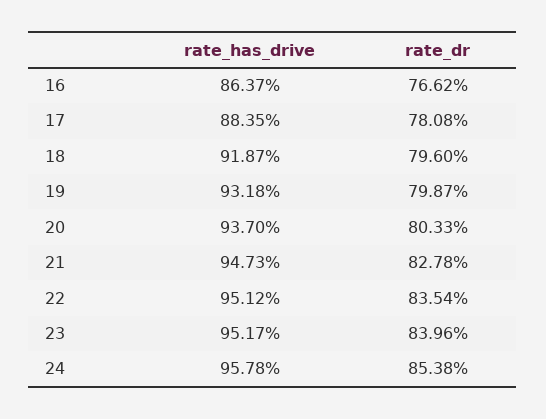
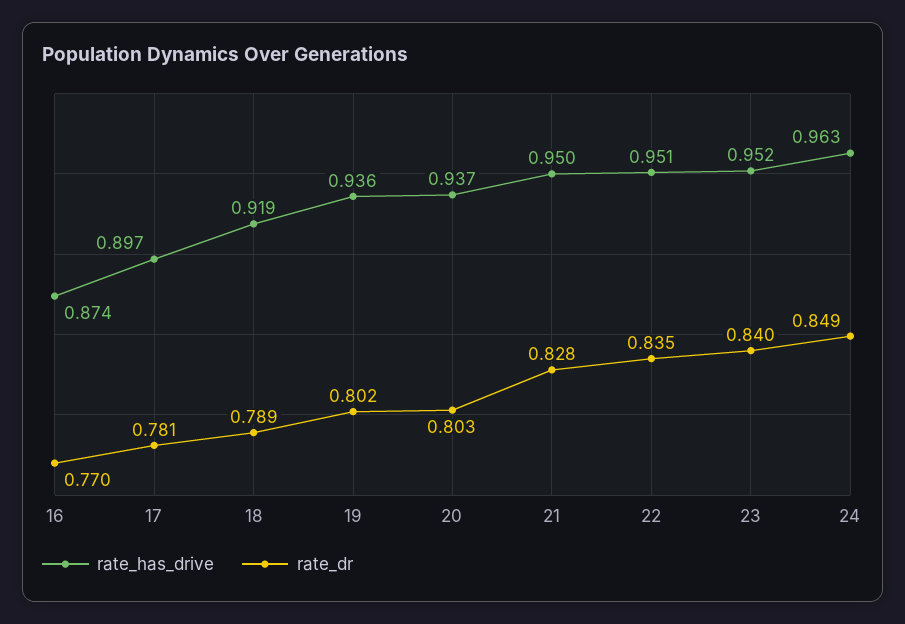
  {
    "rate_has_drive": {
-     "16": 0.8637,
+     "16": 0.874,
-     "17": 0.8835,
+     "17": 0.897,
      "18": 0.9187,
-     "19": 0.9318,
+     "19": 0.936,
      "20": 0.937,
-     "21": 0.9473,
+     "21": 0.95,
      "22": 0.9512,
      "23": 0.9517,
-     "24": 0.9578
+     "24": 0.963
    },
    "rate_dr": {
-     "16": 0.7662,
+     "16": 0.77,
      "17": 0.7808,
-     "18": 0.796,
+     "18": 0.789,
-     "19": 0.7987,
+     "19": 0.802,
      "20": 0.8033,
      "21": 0.8278,
      "22": 0.8354,
      "23": 0.8396,
-     "24": 0.8538
+     "24": 0.849
    }
  }

